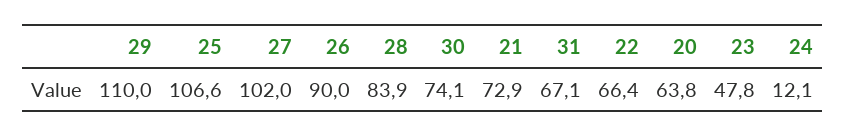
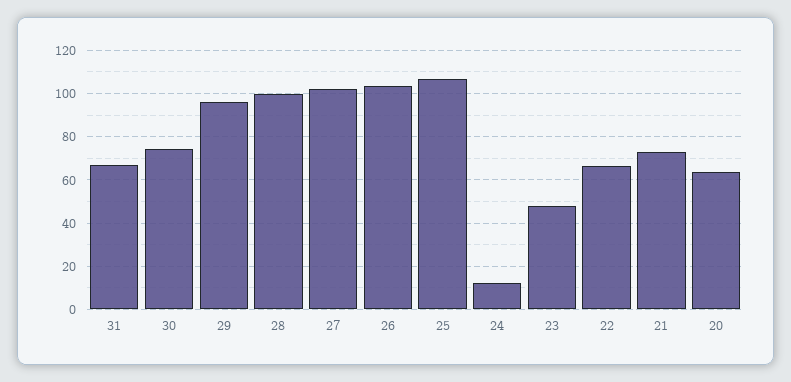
  {
-   "29": 110,
+   "29": 95,
    "25": 106.6,
    "27": 102,
-   "26": 90,
+   "26": 105,
-   "28": 83.9,
+   "28": 100,
    "30": 74.1,
    "21": 72.9,
    "31": 67.1,
    "22": 66.4,
    "20": 63.8,
    "23": 47.8,
    "24": 12.1
  }

